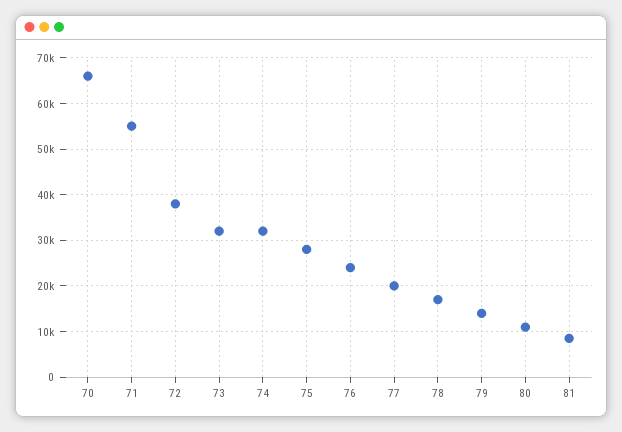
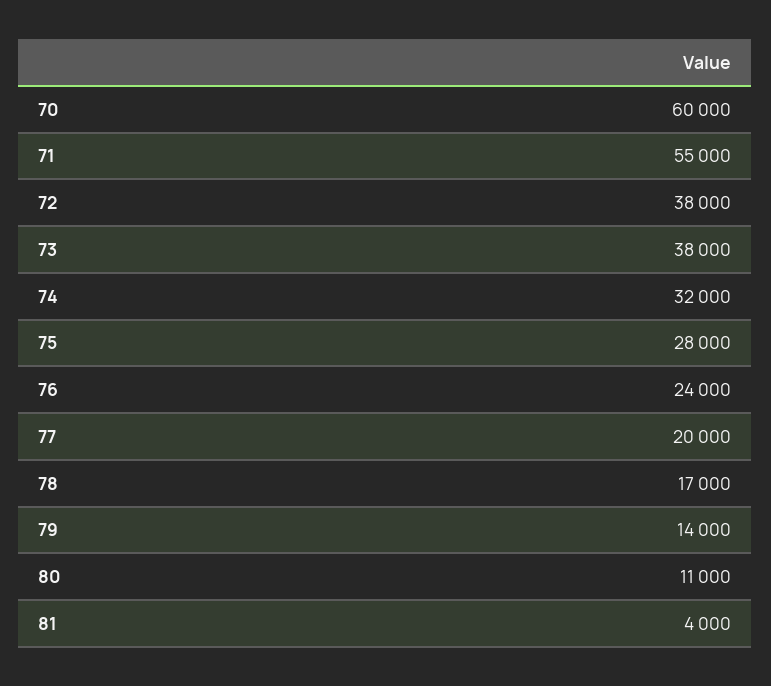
  {
-   "70": 66000,
+   "70": 60000,
    "71": 55000,
    "72": 38000,
-   "73": 32000,
+   "73": 38000,
    "74": 32000,
    "75": 28000,
    "76": 24000,
    "77": 20000,
    "78": 17000,
    "79": 14000,
    "80": 11000,
-   "81": 8000
+   "81": 4000
  }

